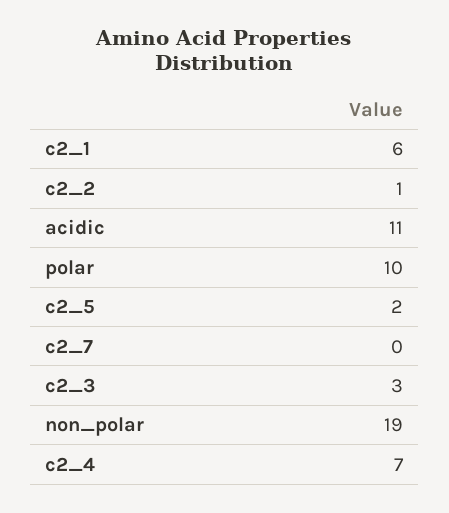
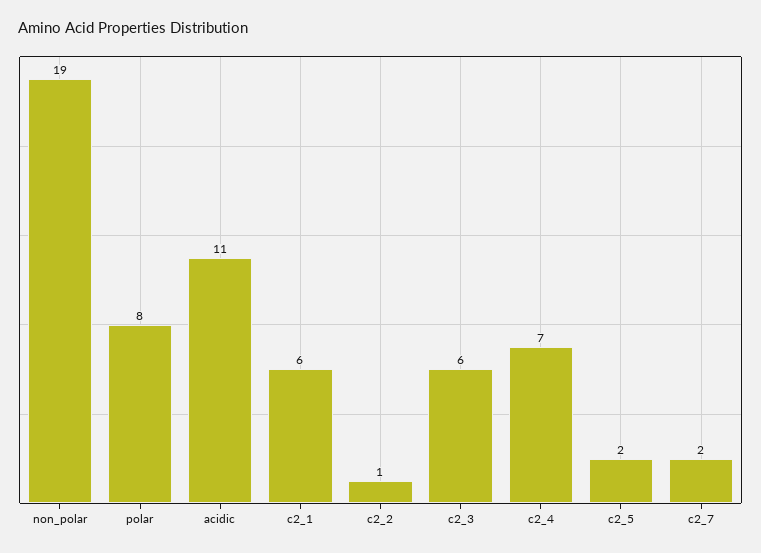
  {
    "c2_1": 6,
    "c2_2": 1,
    "acidic": 11,
-   "polar": 10,
+   "polar": 8,
    "c2_5": 2,
-   "c2_7": 0,
+   "c2_7": 2,
-   "c2_3": 3,
+   "c2_3": 6,
    "non_polar": 19,
    "c2_4": 7
  }

